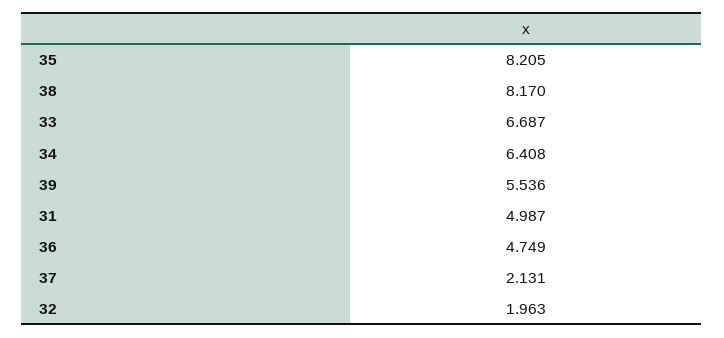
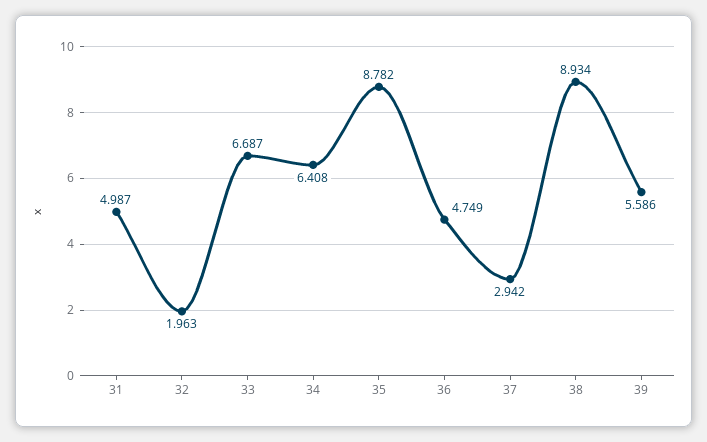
  {
-   "35": 8.205,
+   "35": 8.782,
-   "38": 8.17,
+   "38": 8.934,
    "33": 6.687,
    "34": 6.408,
-   "39": 5.536,
+   "39": 5.586,
    "31": 4.987,
    "36": 4.749,
-   "37": 2.131,
+   "37": 2.942,
    "32": 1.963
  }

